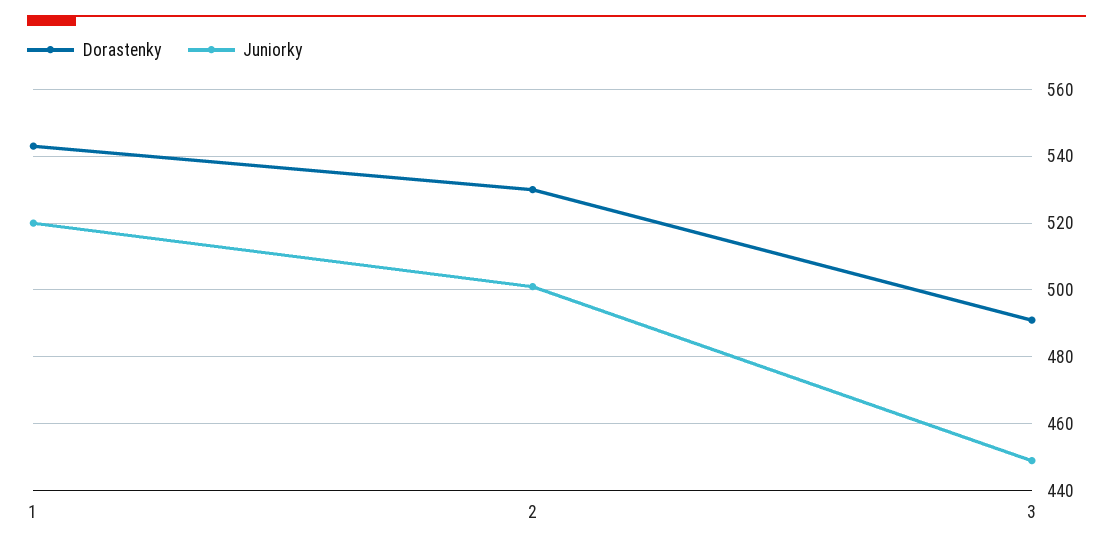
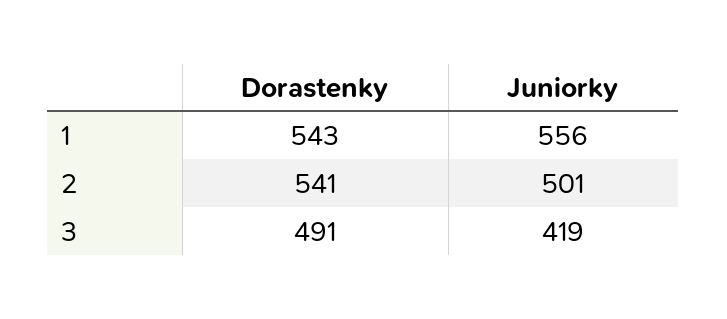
  {
    "Dorastenky": {
      "1": 543,
-     "2": 530,
+     "2": 541,
      "3": 491
    },
    "Juniorky": {
-     "1": 520,
+     "1": 556,
      "2": 501,
-     "3": 450
+     "3": 419
    }
  }

